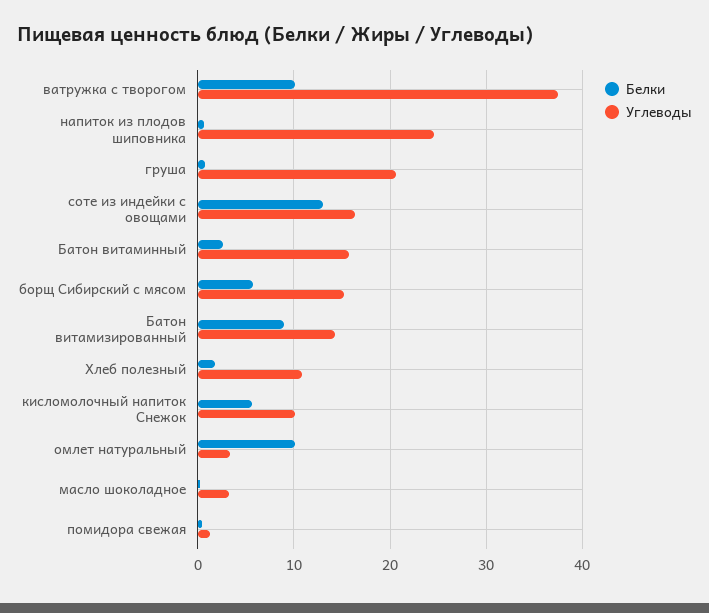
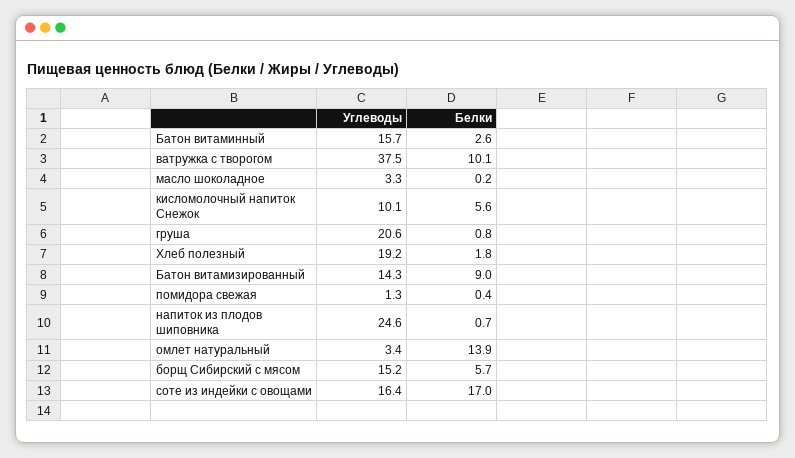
  {
    "Белки": {
      "ватружка с творогом": 10.1,
      "напиток из плодов шиповника": 0.7,
      "груша": 0.8,
-     "соте из индейки с овощами": 13,
+     "соте из индейки с овощами": 17,
      "Батон витаминный": 2.6,
      "борщ Сибирский с мясом": 5.7,
      "Батон витамизированный": 9,
      "Хлеб полезный": 1.8,
      "кисломолочный напиток Снежок": 5.6,
-     "омлет натуральный": 10,
+     "омлет натуральный": 13.9,
      "масло шоколадное": 0.2,
      "помидора свежая": 0.4
    },
    "Углеводы": {
      "ватружка с творогом": 37.5,
      "напиток из плодов шиповника": 24.6,
      "груша": 20.6,
      "соте из индейки с овощами": 16.4,
      "Батон витаминный": 15.7,
      "борщ Сибирский с мясом": 15.2,
      "Батон витамизированный": 14.3,
-     "Хлеб полезный": 11,
+     "Хлеб полезный": 19.2,
      "кисломолочный напиток Снежок": 10.1,
      "омлет натуральный": 3.4,
      "масло шоколадное": 3.3,
      "помидора свежая": 1.3
    }
  }

